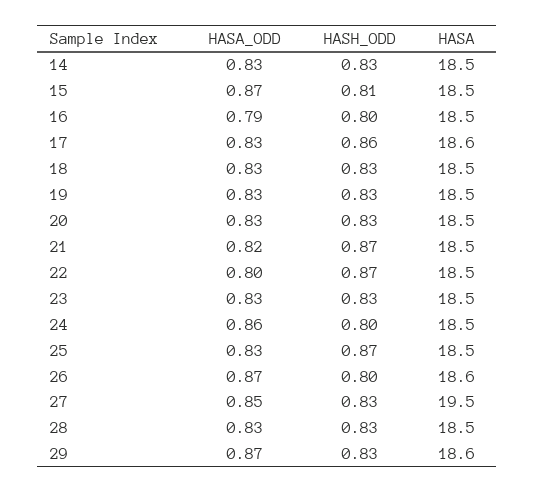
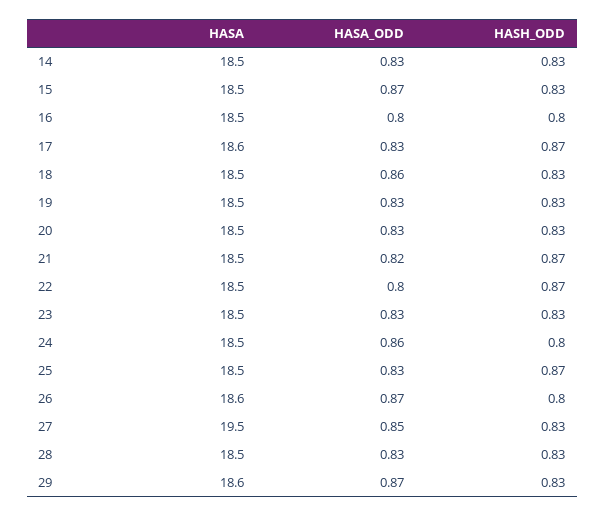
  {
    "HASA_ODD": {
      "14": 0.83,
      "15": 0.87,
-     "16": 0.79,
+     "16": 0.8,
      "17": 0.83,
-     "18": 0.83,
+     "18": 0.86,
      "19": 0.83,
      "20": 0.83,
      "21": 0.82,
      "22": 0.8,
      "23": 0.83,
      "24": 0.86,
      "25": 0.83,
      "26": 0.87,
      "27": 0.85,
      "28": 0.83,
      "29": 0.87
    },
    "HASH_ODD": {
      "14": 0.83,
-     "15": 0.81,
+     "15": 0.83,
      "16": 0.8,
-     "17": 0.86,
+     "17": 0.87,
      "18": 0.83,
      "19": 0.83,
      "20": 0.83,
      "21": 0.87,
      "22": 0.87,
      "23": 0.83,
      "24": 0.8,
      "25": 0.87,
      "26": 0.8,
      "27": 0.83,
      "28": 0.83,
      "29": 0.83
    },
    "HASA": {
      "14": 18.5,
      "15": 18.5,
      "16": 18.5,
      "17": 18.6,
      "18": 18.5,
      "19": 18.5,
      "20": 18.5,
      "21": 18.5,
      "22": 18.5,
      "23": 18.5,
      "24": 18.5,
      "25": 18.5,
      "26": 18.6,
      "27": 19.5,
      "28": 18.5,
      "29": 18.6
    }
  }

